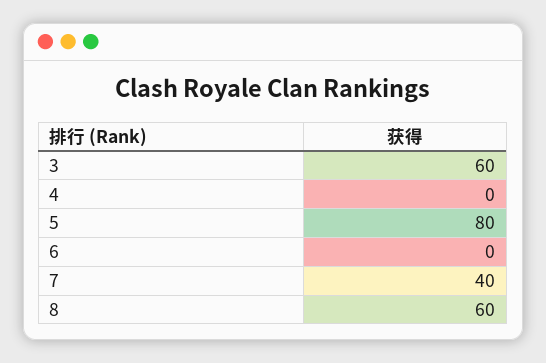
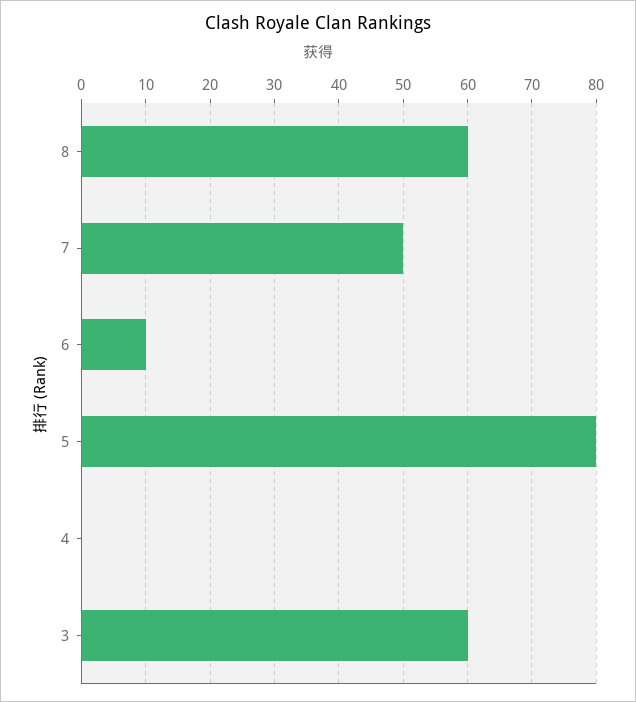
  {
    "3": 60,
    "4": 0,
    "5": 80,
-   "6": 0,
+   "6": 10,
-   "7": 40,
+   "7": 50,
    "8": 60
  }

